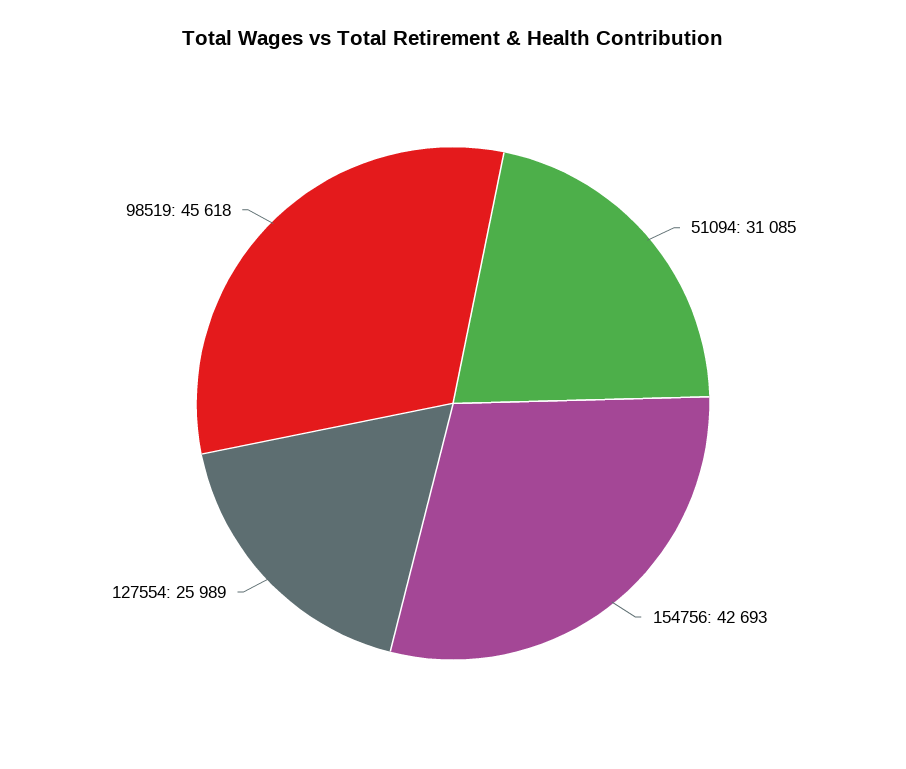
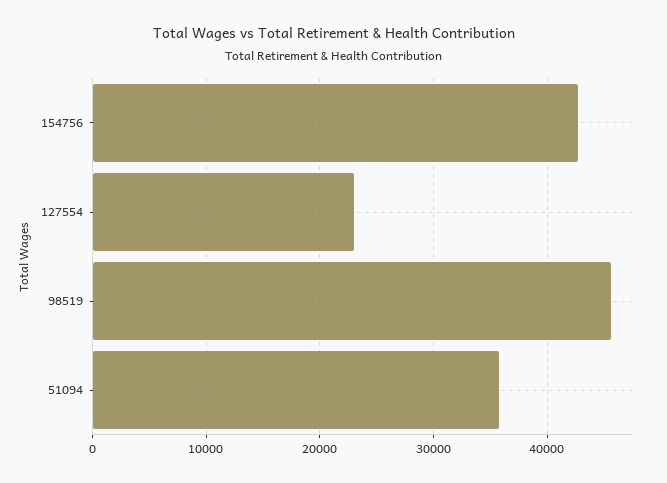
  {
-   "51094": 31085,
+   "51094": 36000,
    "154756": 42693,
-   "127554": 25989,
+   "127554": 23000,
    "98519": 45618
  }

